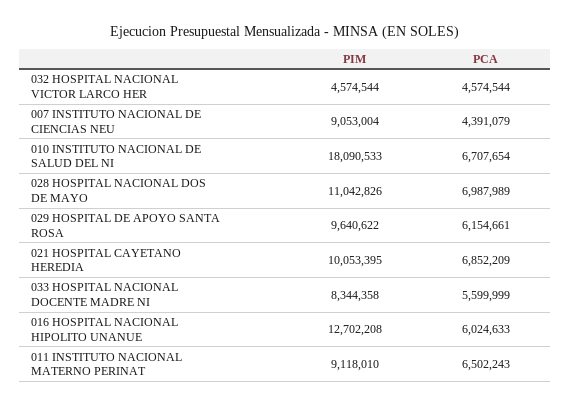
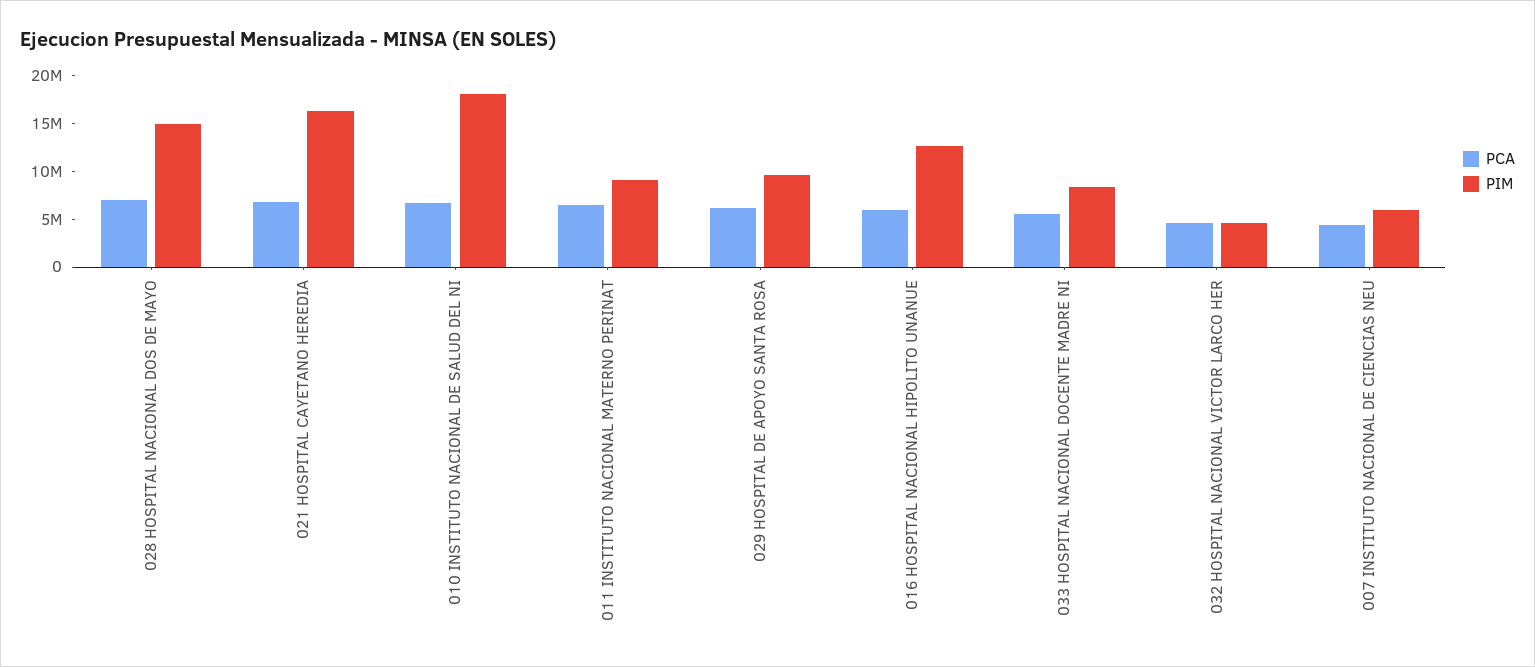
  {
    "PIM": {
      "032 HOSPITAL NACIONAL VICTOR LARCO HER": 4574544,
-     "007 INSTITUTO NACIONAL DE CIENCIAS NEU": 9053004,
+     "007 INSTITUTO NACIONAL DE CIENCIAS NEU": 6000000,
      "010 INSTITUTO NACIONAL DE SALUD DEL NI": 18090533,
-     "028 HOSPITAL NACIONAL DOS DE MAYO": 11042826,
+     "028 HOSPITAL NACIONAL DOS DE MAYO": 15000000,
      "029 HOSPITAL DE APOYO SANTA ROSA": 9640622,
-     "021 HOSPITAL CAYETANO HEREDIA": 10053395,
+     "021 HOSPITAL CAYETANO HEREDIA": 16000000,
      "033 HOSPITAL NACIONAL DOCENTE MADRE NI": 8344358,
      "016 HOSPITAL NACIONAL HIPOLITO UNANUE": 12702208,
      "011 INSTITUTO NACIONAL MATERNO PERINAT": 9118010
    },
    "PCA": {
      "032 HOSPITAL NACIONAL VICTOR LARCO HER": 4574544,
      "007 INSTITUTO NACIONAL DE CIENCIAS NEU": 4391079,
      "010 INSTITUTO NACIONAL DE SALUD DEL NI": 6707654,
      "028 HOSPITAL NACIONAL DOS DE MAYO": 6987989,
      "029 HOSPITAL DE APOYO SANTA ROSA": 6154661,
      "021 HOSPITAL CAYETANO HEREDIA": 6852209,
      "033 HOSPITAL NACIONAL DOCENTE MADRE NI": 5599999,
      "016 HOSPITAL NACIONAL HIPOLITO UNANUE": 6024633,
      "011 INSTITUTO NACIONAL MATERNO PERINAT": 6502243
    }
  }

